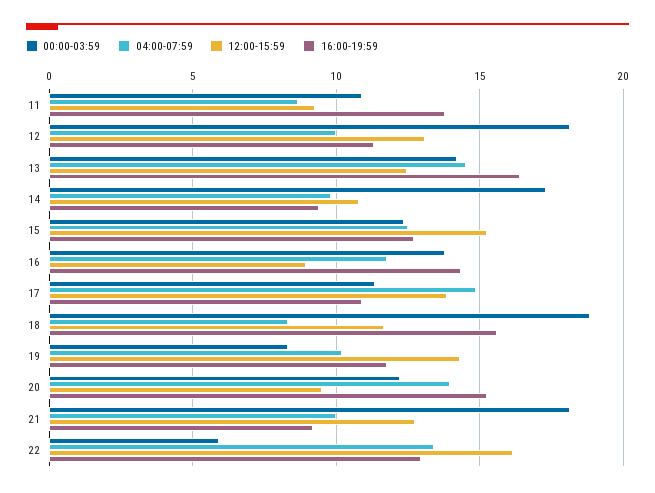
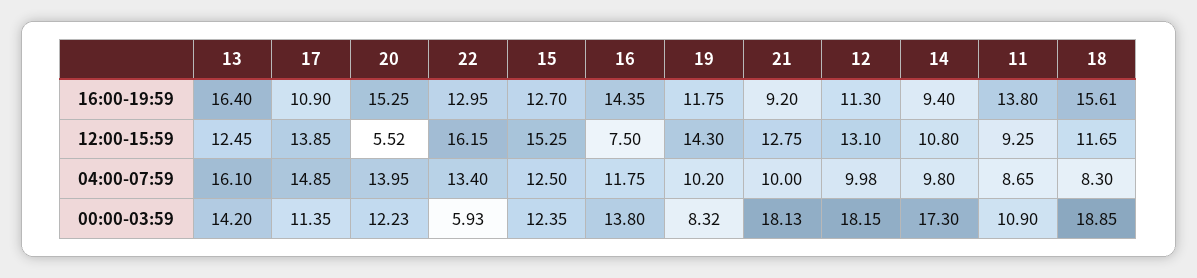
  {
    "00:00-03:59": {
      "11": 10.9,
      "12": 18.15,
      "13": 14.2,
      "14": 17.3,
      "15": 12.35,
      "16": 13.8,
      "17": 11.35,
      "18": 18.85,
      "19": 8.32,
      "20": 12.23,
      "21": 18.13,
      "22": 5.93
    },
    "04:00-07:59": {
      "11": 8.65,
      "12": 9.98,
-     "13": 14.5,
+     "13": 16.1,
      "14": 9.8,
      "15": 12.5,
      "16": 11.75,
      "17": 14.85,
      "18": 8.3,
      "19": 10.2,
      "20": 13.95,
      "21": 10,
      "22": 13.4
    },
    "12:00-15:59": {
      "11": 9.25,
      "12": 13.1,
      "13": 12.45,
      "14": 10.8,
      "15": 15.25,
-     "16": 9,
+     "16": 7.5,
      "17": 13.85,
      "18": 11.65,
      "19": 14.3,
-     "20": 9.5,
+     "20": 5.52,
      "21": 12.75,
      "22": 16.15
    },
    "16:00-19:59": {
      "11": 13.8,
      "12": 11.3,
      "13": 16.4,
      "14": 9.4,
      "15": 12.7,
      "16": 14.35,
      "17": 10.9,
      "18": 15.61,
      "19": 11.75,
      "20": 15.25,
      "21": 9.2,
      "22": 12.95
    }
  }

